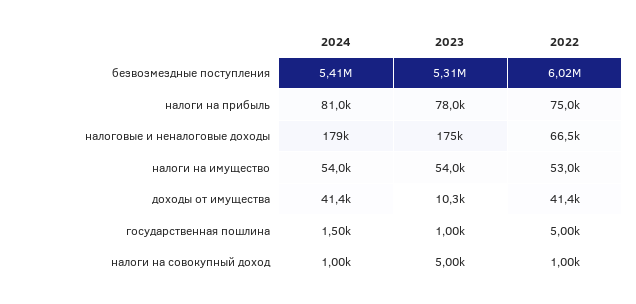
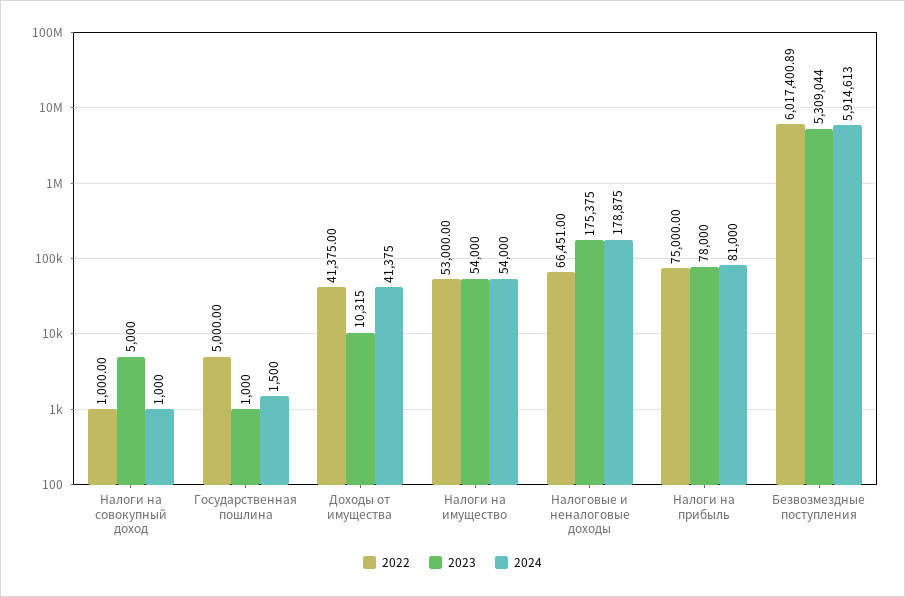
  {
    "2024": {
-     "безвозмездные поступления": 5410000,
+     "безвозмездные поступления": 5914613,
      "налоги на прибыль": 81000,
      "налоговые и неналоговые доходы": 178875,
      "налоги на имущество": 54000,
      "доходы от имущества": 41375,
      "государственная пошлина": 1500,
      "налоги на совокупный доход": 1000
    },
    "2023": {
      "безвозмездные поступления": 5309044,
      "налоги на прибыль": 78000,
      "налоговые и неналоговые доходы": 175375,
      "налоги на имущество": 54000,
      "доходы от имущества": 10315,
      "государственная пошлина": 1000,
      "налоги на совокупный доход": 5000
    },
    "2022": {
      "безвозмездные поступления": 6017400.89,
      "налоги на прибыль": 75000,
      "налоговые и неналоговые доходы": 66451,
      "налоги на имущество": 53000,
      "доходы от имущества": 41375,
      "государственная пошлина": 5000,
      "налоги на совокупный доход": 1000
    }
  }

